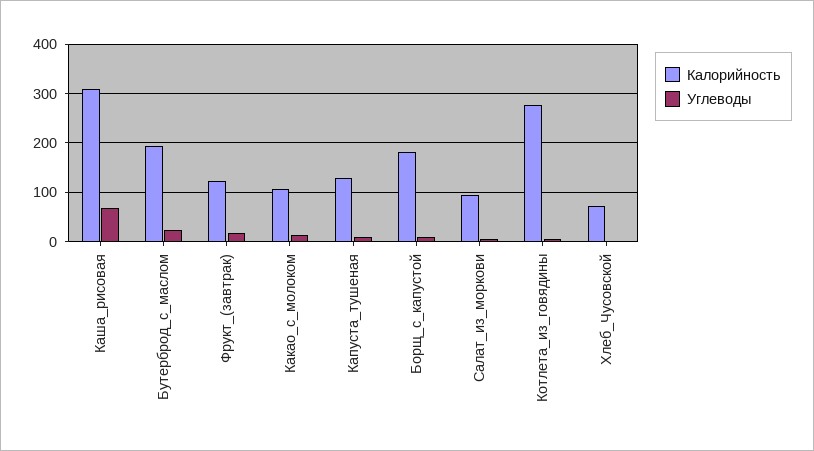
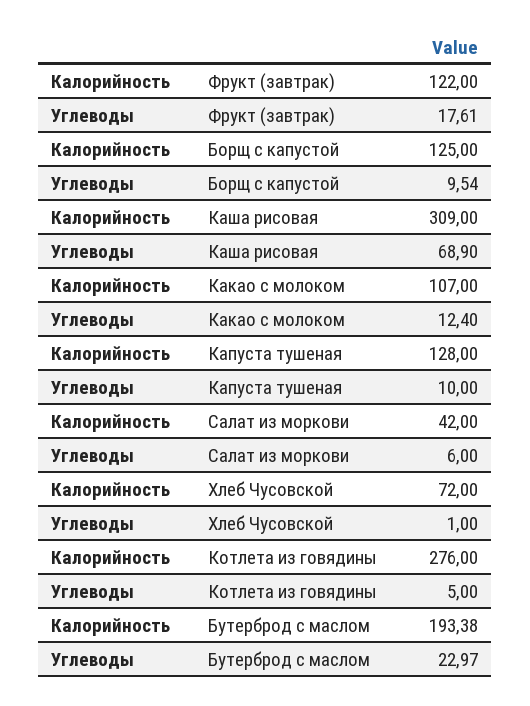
  {
    "Калорийность": {
      "Каша_рисовая": 309,
      "Бутерброд_с_маслом": 193.38,
      "Фрукт_(завтрак)": 122,
      "Какао_с_молоком": 107,
      "Капуста_тушеная": 128,
-     "Борщ_с_капустой": 180,
+     "Борщ_с_капустой": 125,
-     "Салат_из_моркови": 100,
+     "Салат_из_моркови": 42,
      "Котлета_из_говядины": 276,
      "Хлеб_Чусовской": 72
    },
    "Углеводы": {
      "Каша_рисовая": 68.9,
      "Бутерброд_с_маслом": 22.97,
      "Фрукт_(завтрак)": 17.61,
      "Какао_с_молоком": 12.4,
      "Капуста_тушеная": 10,
      "Борщ_с_капустой": 9.54,
      "Салат_из_моркови": 6,
      "Котлета_из_говядины": 5,
      "Хлеб_Чусовской": 1
    }
  }

